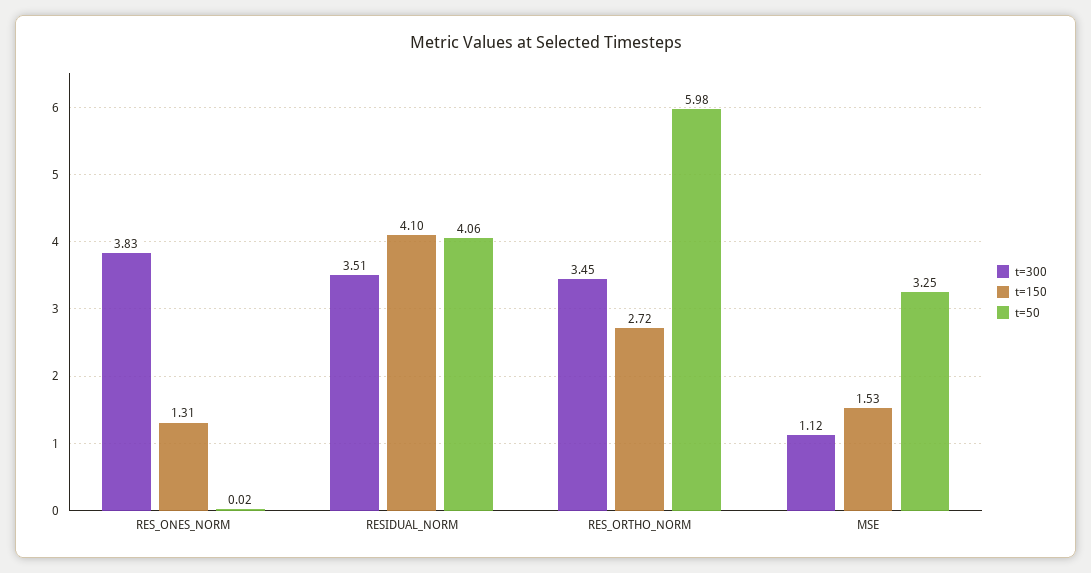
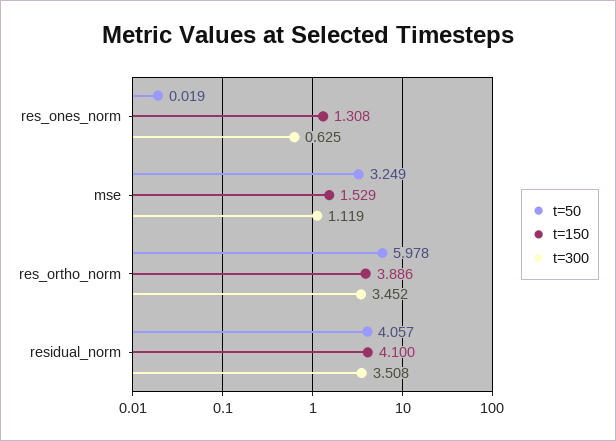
  {
    "t=300": {
-     "RES_ONES_NORM": 3.83,
+     "RES_ONES_NORM": 0.625,
      "RESIDUAL_NORM": 3.508,
      "RES_ORTHO_NORM": 3.452,
      "MSE": 1.119
    },
    "t=150": {
      "RES_ONES_NORM": 1.308,
      "RESIDUAL_NORM": 4.1,
-     "RES_ORTHO_NORM": 2.72,
+     "RES_ORTHO_NORM": 3.886,
      "MSE": 1.529
    },
    "t=50": {
      "RES_ONES_NORM": 0.019,
      "RESIDUAL_NORM": 4.057,
      "RES_ORTHO_NORM": 5.978,
      "MSE": 3.249
    }
  }

